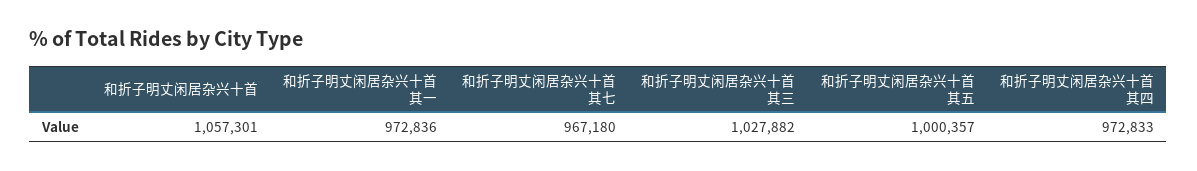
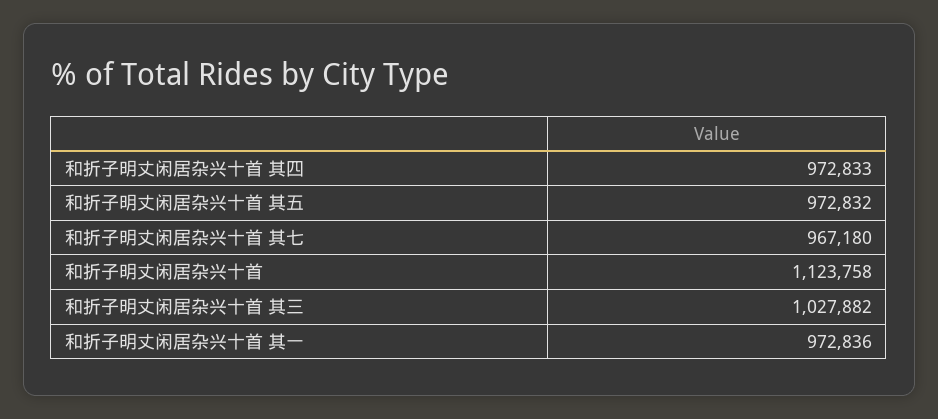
  {
-   "和折子明丈闲居杂兴十首": 1057301,
+   "和折子明丈闲居杂兴十首": 1123758,
    "和折子明丈闲居杂兴十首 其一": 972836,
    "和折子明丈闲居杂兴十首 其七": 967180,
    "和折子明丈闲居杂兴十首 其三": 1027882,
-   "和折子明丈闲居杂兴十首 其五": 1000357,
+   "和折子明丈闲居杂兴十首 其五": 972832,
    "和折子明丈闲居杂兴十首 其四": 972833
  }

